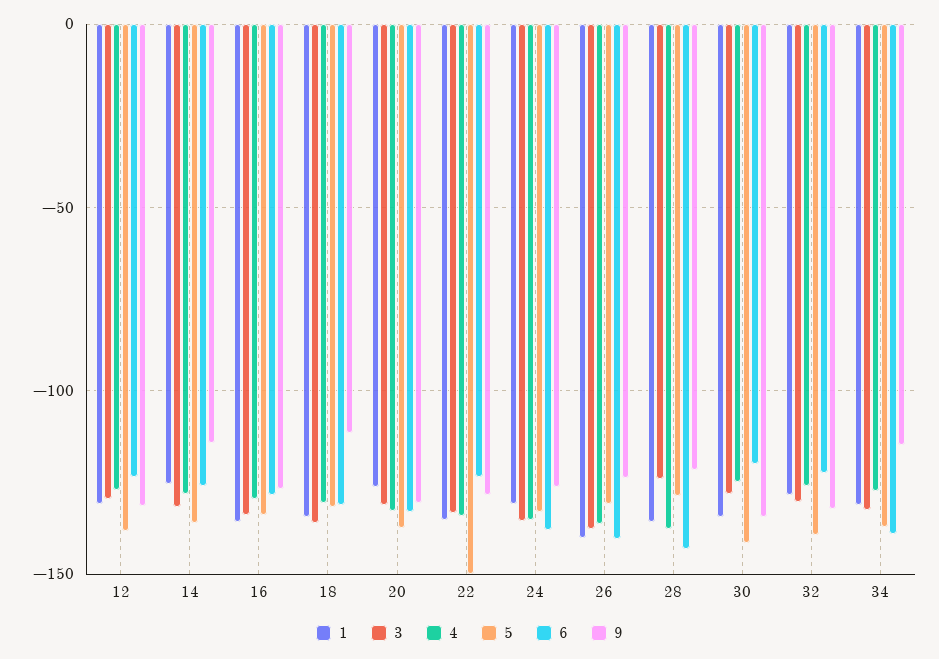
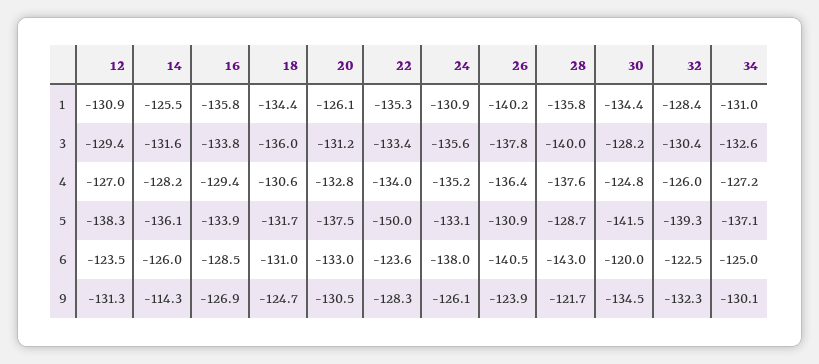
  {
    "1": {
      "12": -130.9,
      "14": -125.5,
      "16": -135.8,
      "18": -134.4,
      "20": -126.1,
      "22": -135.3,
      "24": -130.9,
      "26": -140.2,
      "28": -135.8,
      "30": -134.4,
      "32": -128.4,
      "34": -131
    },
    "3": {
      "12": -129.4,
      "14": -131.6,
      "16": -133.8,
      "18": -136,
      "20": -131.2,
      "22": -133.4,
      "24": -135.6,
      "26": -137.8,
-     "28": -125,
+     "28": -140,
      "30": -128.2,
      "32": -130.4,
      "34": -132.6
    },
    "4": {
      "12": -127,
      "14": -128.2,
      "16": -129.4,
      "18": -130.6,
      "20": -132.8,
      "22": -134,
      "24": -135.2,
      "26": -136.4,
      "28": -137.6,
      "30": -124.8,
      "32": -126,
      "34": -127.2
    },
    "5": {
      "12": -138.3,
      "14": -136.1,
      "16": -133.9,
      "18": -131.7,
      "20": -137.5,
      "22": -150,
      "24": -133.1,
      "26": -130.9,
      "28": -128.7,
      "30": -141.5,
      "32": -139.3,
      "34": -137.1
    },
    "6": {
      "12": -123.5,
      "14": -126,
      "16": -128.5,
      "18": -131,
      "20": -133,
      "22": -123.6,
      "24": -138,
      "26": -140.5,
      "28": -143,
      "30": -120,
      "32": -122.5,
-     "34": -140
+     "34": -125
    },
    "9": {
      "12": -131.3,
      "14": -114.3,
      "16": -126.9,
-     "18": -110,
+     "18": -124.7,
      "20": -130.5,
      "22": -128.3,
      "24": -126.1,
      "26": -123.9,
      "28": -121.7,
      "30": -134.5,
      "32": -132.3,
-     "34": -115
+     "34": -130.1
    }
  }

